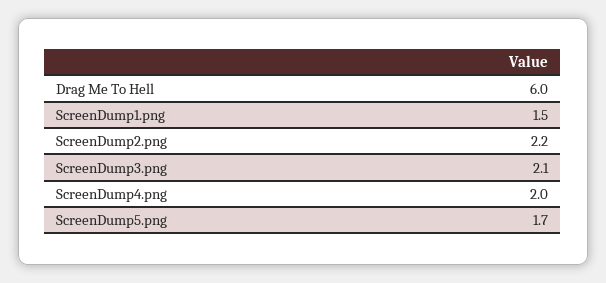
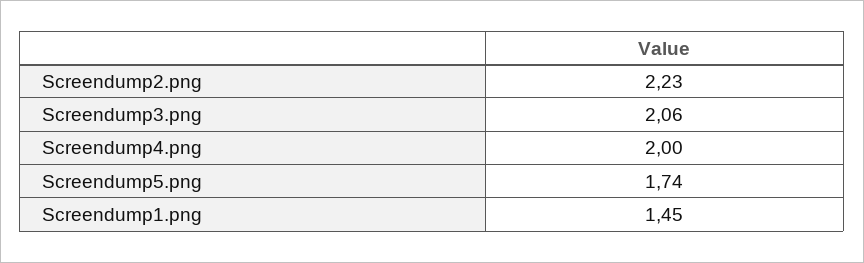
  {
-   "Drag Me To Hell": 6,
    "ScreenDump1.png": 1.45,
    "ScreenDump2.png": 2.23,
    "ScreenDump3.png": 2.06,
    "ScreenDump4.png": 2,
    "ScreenDump5.png": 1.74
  }

